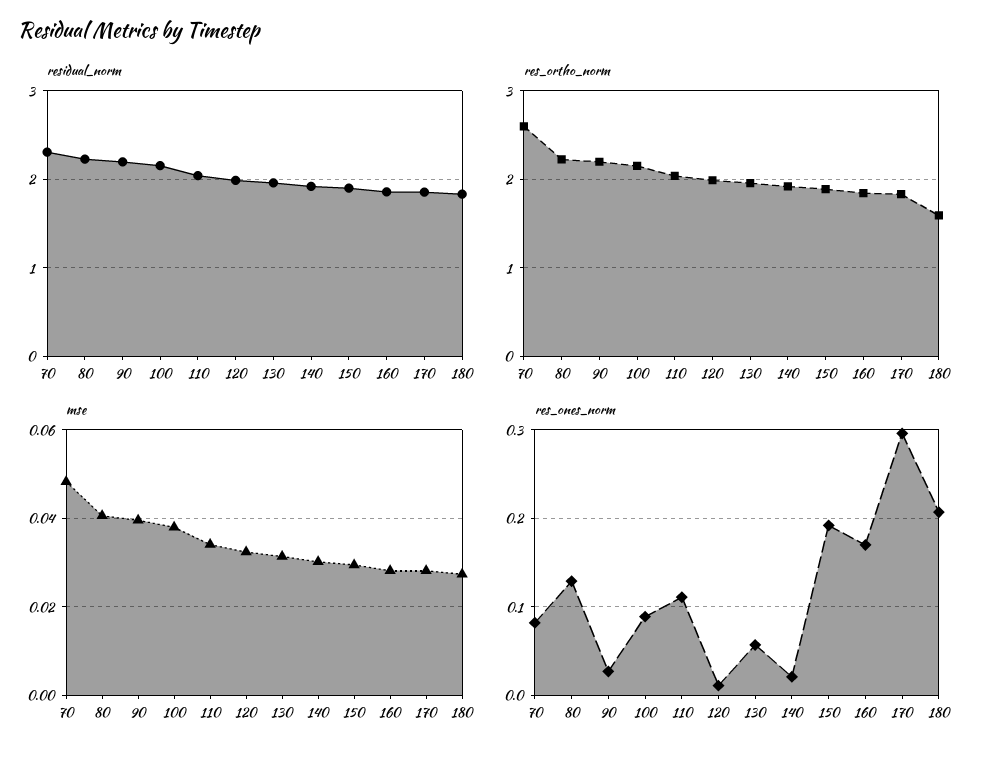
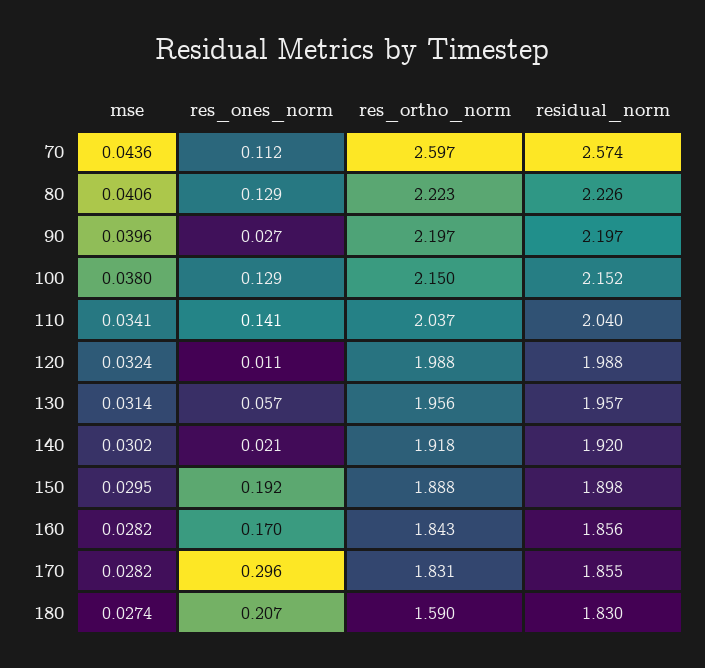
  {
    "residual_norm": {
-     "70": 2.3,
+     "70": 2.574,
      "80": 2.226,
      "90": 2.197,
      "100": 2.152,
      "110": 2.04,
      "120": 1.988,
      "130": 1.957,
      "140": 1.92,
      "150": 1.898,
      "160": 1.856,
      "170": 1.855,
      "180": 1.83
    },
    "res_ortho_norm": {
      "70": 2.597,
      "80": 2.223,
      "90": 2.197,
      "100": 2.15,
      "110": 2.037,
      "120": 1.988,
      "130": 1.956,
      "140": 1.918,
      "150": 1.888,
      "160": 1.843,
      "170": 1.831,
      "180": 1.59
    },
    "mse": {
-     "70": 0.048,
+     "70": 0.0436,
      "80": 0.0406,
      "90": 0.0396,
      "100": 0.038,
      "110": 0.0341,
      "120": 0.0324,
      "130": 0.0314,
      "140": 0.0302,
      "150": 0.0295,
      "160": 0.0282,
      "170": 0.0282,
      "180": 0.0274
    },
    "res_ones_norm": {
-     "70": 0.08,
+     "70": 0.112,
      "80": 0.129,
      "90": 0.027,
-     "100": 0.09,
+     "100": 0.129,
-     "110": 0.11,
+     "110": 0.141,
      "120": 0.011,
      "130": 0.057,
      "140": 0.021,
      "150": 0.192,
      "160": 0.17,
      "170": 0.296,
      "180": 0.207
    }
  }

